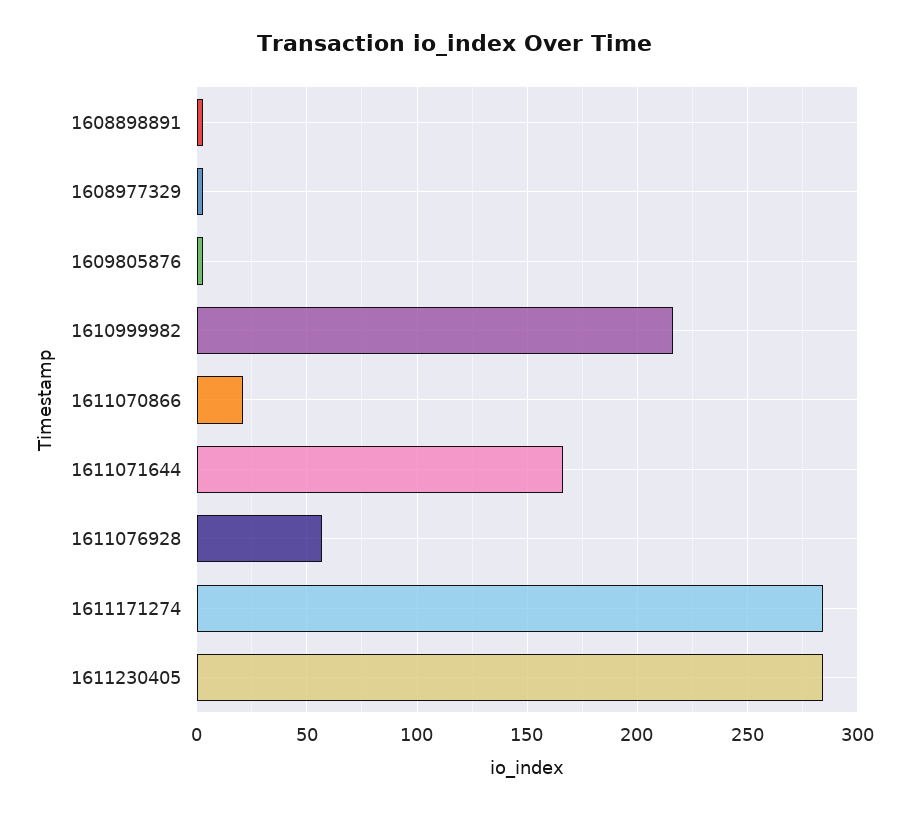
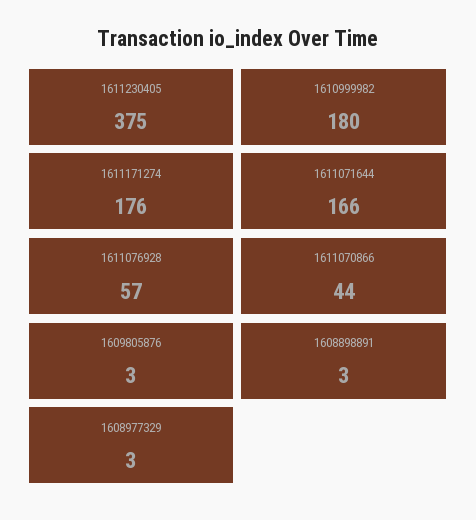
  {
    "1608898891": 3,
    "1608977329": 3,
    "1609805876": 3,
-   "1610999982": 215,
+   "1610999982": 180,
-   "1611070866": 20,
+   "1611070866": 44,
    "1611071644": 166,
    "1611076928": 57,
-   "1611171274": 285,
+   "1611171274": 176,
-   "1611230405": 285
+   "1611230405": 375
  }

